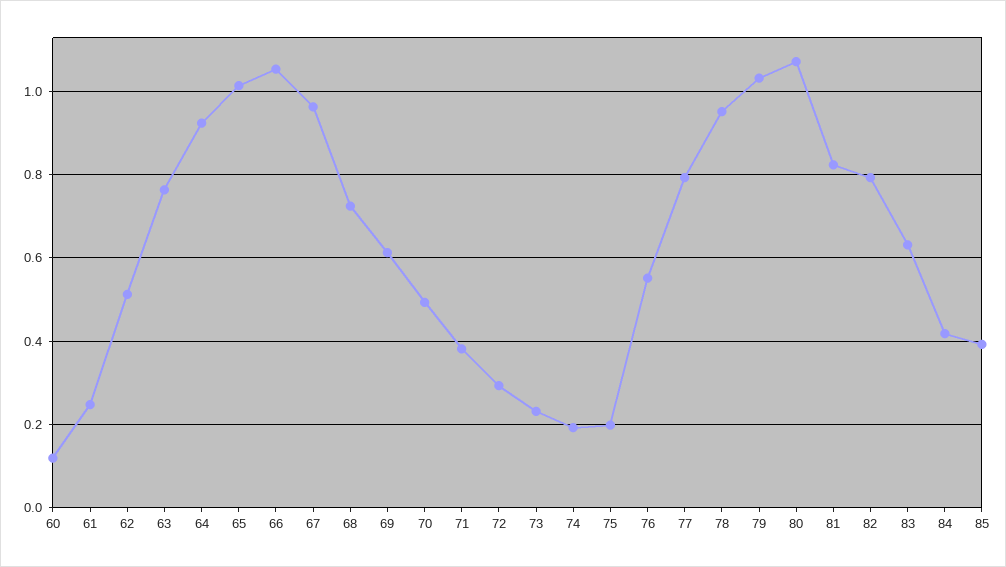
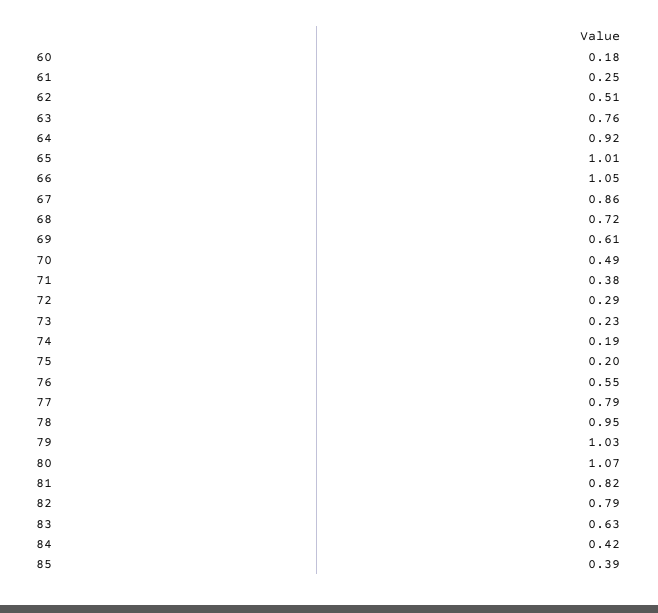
  {
-   "60": 0.12,
+   "60": 0.18,
    "61": 0.25,
    "62": 0.51,
    "63": 0.76,
    "64": 0.92,
    "65": 1.01,
    "66": 1.05,
-   "67": 0.96,
+   "67": 0.86,
    "68": 0.72,
    "69": 0.61,
    "70": 0.49,
    "71": 0.38,
    "72": 0.29,
    "73": 0.23,
    "74": 0.19,
    "75": 0.2,
    "76": 0.55,
    "77": 0.79,
    "78": 0.95,
    "79": 1.03,
    "80": 1.07,
    "81": 0.82,
    "82": 0.79,
    "83": 0.63,
    "84": 0.42,
    "85": 0.39
  }

